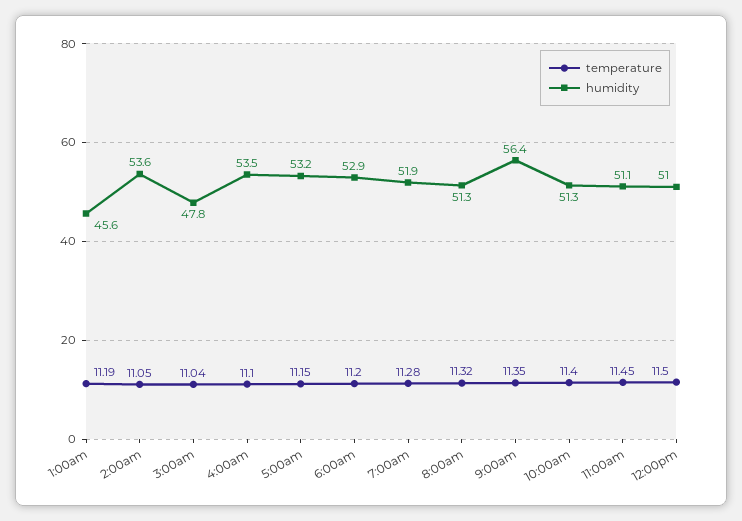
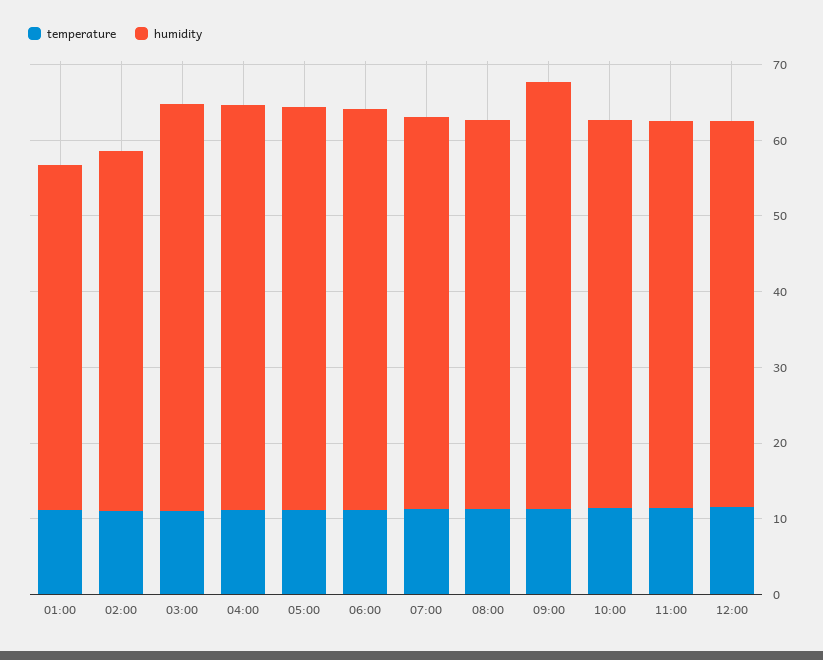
  {
    "temperature": {
      "1:00am": 11.19,
      "2:00am": 11.05,
      "3:00am": 11.04,
      "4:00am": 11.1,
      "5:00am": 11.15,
      "6:00am": 11.2,
      "7:00am": 11.28,
      "8:00am": 11.32,
      "9:00am": 11.35,
      "10:00am": 11.4,
      "11:00am": 11.45,
      "12:00pm": 11.5
    },
    "humidity": {
      "1:00am": 45.6,
-     "2:00am": 53.6,
+     "2:00am": 48,
-     "3:00am": 47.8,
+     "3:00am": 54,
      "4:00am": 53.5,
      "5:00am": 53.2,
      "6:00am": 52.9,
      "7:00am": 51.9,
      "8:00am": 51.3,
      "9:00am": 56.4,
      "10:00am": 51.3,
      "11:00am": 51.1,
      "12:00pm": 51
    }
  }

